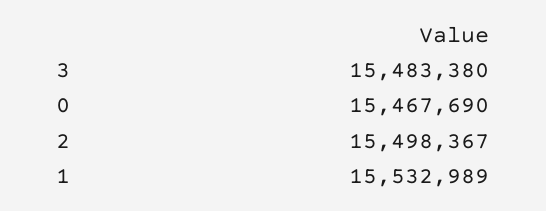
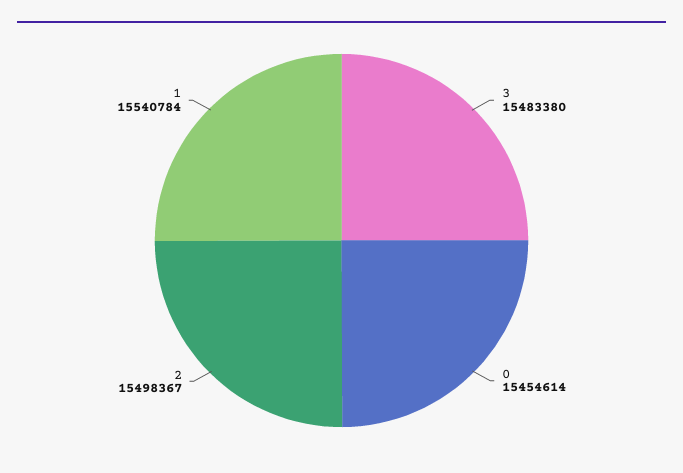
  {
    "3": 15483380,
-   "0": 15467690,
+   "0": 15454614,
    "2": 15498367,
-   "1": 15532989
+   "1": 15540784
  }

